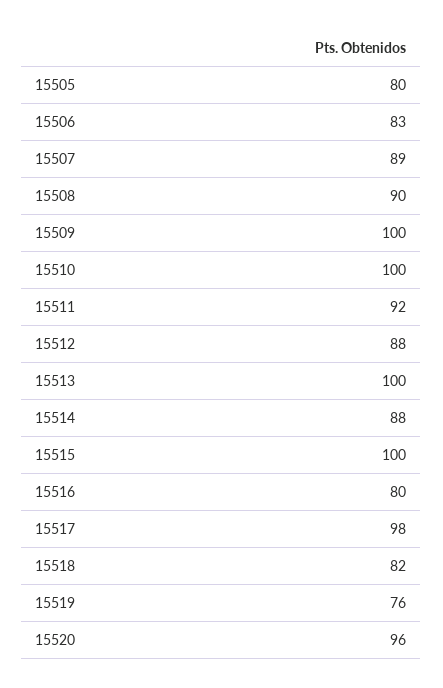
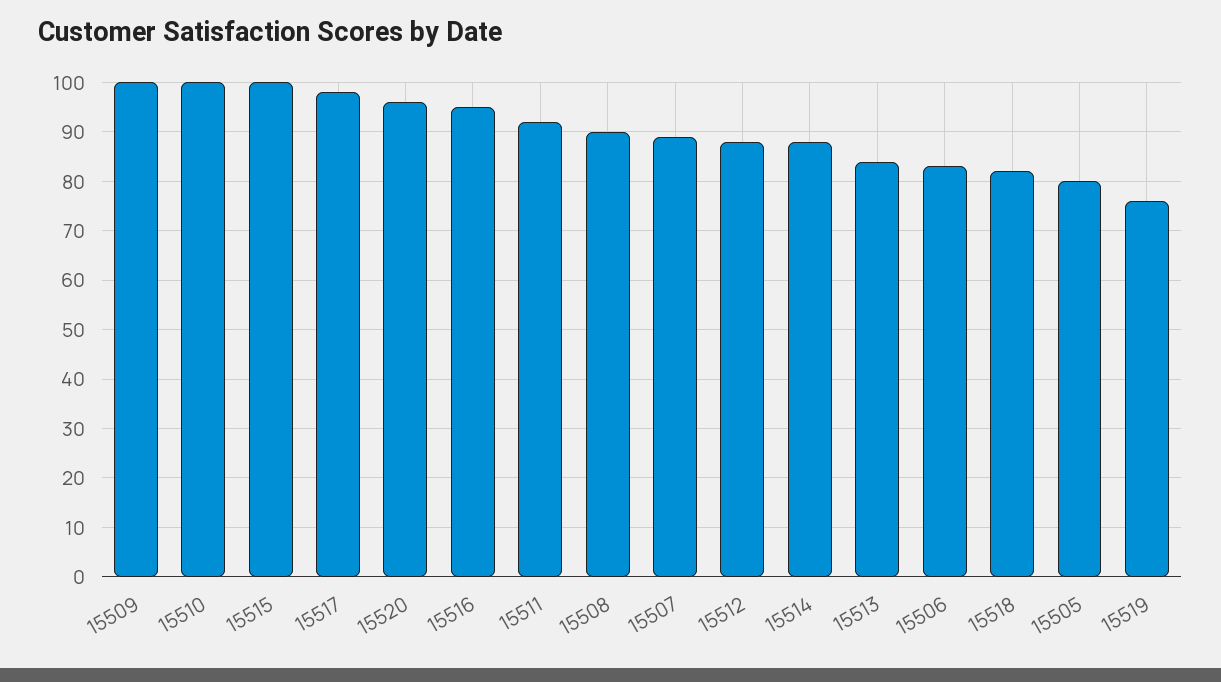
  {
    "15505": 80,
    "15506": 83,
    "15507": 89,
    "15508": 90,
    "15509": 100,
    "15510": 100,
    "15511": 92,
    "15512": 88,
-   "15513": 100,
+   "15513": 85,
    "15514": 88,
    "15515": 100,
-   "15516": 80,
+   "15516": 95,
    "15517": 98,
    "15518": 82,
    "15519": 76,
    "15520": 96
  }

